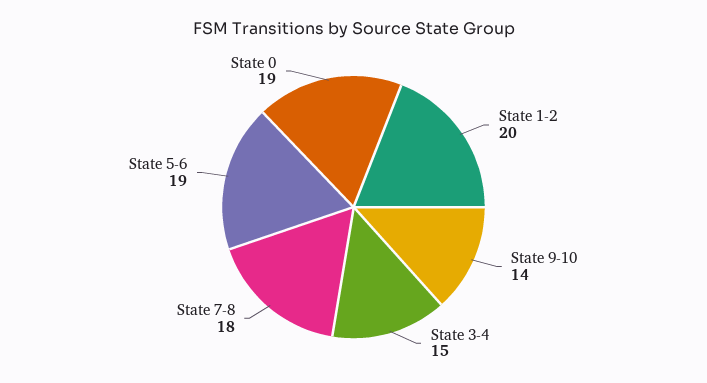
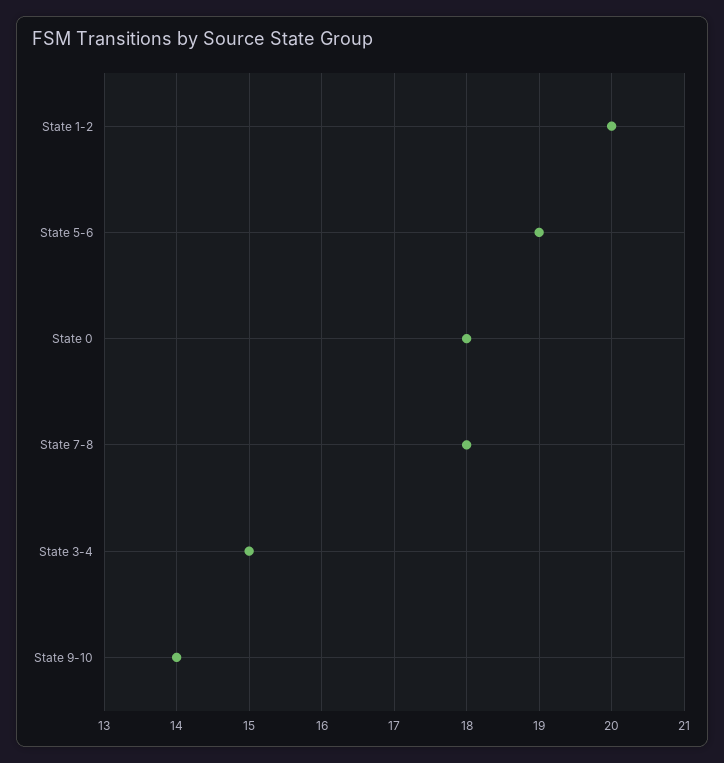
  {
    "State 1-2": 20,
    "State 9-10": 14,
    "State 3-4": 15,
    "State 7-8": 18,
    "State 5-6": 19,
-   "State 0": 19
+   "State 0": 18
  }

